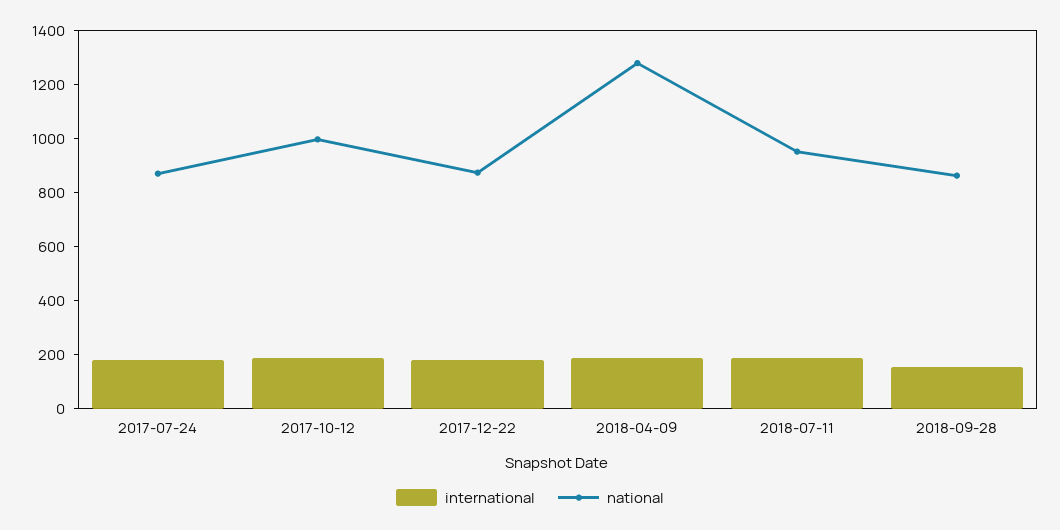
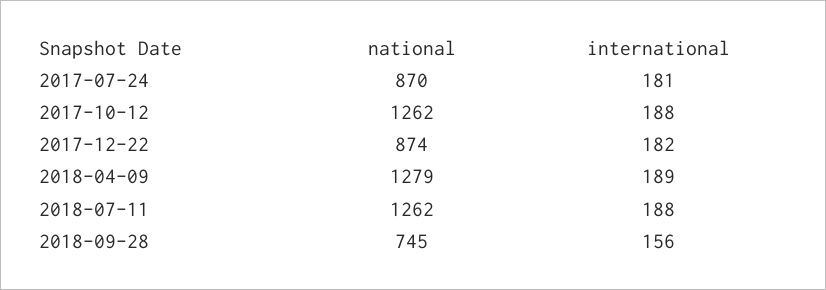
  {
    "international": {
      "2017-07-24": 181,
      "2017-10-12": 188,
      "2017-12-22": 182,
      "2018-04-09": 189,
      "2018-07-11": 188,
      "2018-09-28": 156
    },
    "national": {
      "2017-07-24": 870,
-     "2017-10-12": 1000,
+     "2017-10-12": 1262,
      "2017-12-22": 874,
      "2018-04-09": 1279,
-     "2018-07-11": 950,
+     "2018-07-11": 1262,
-     "2018-09-28": 850
+     "2018-09-28": 745
    }
  }

